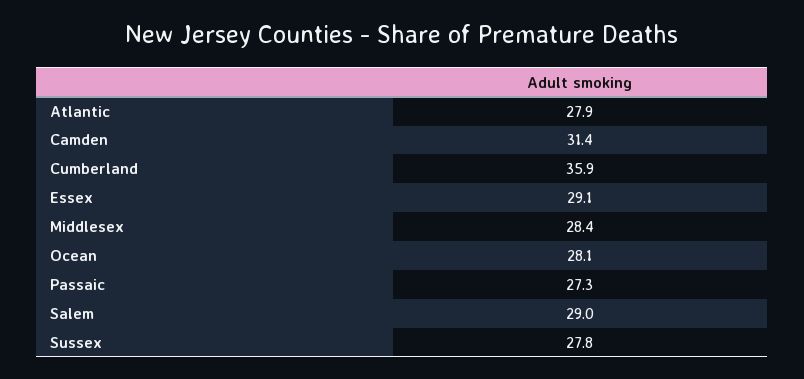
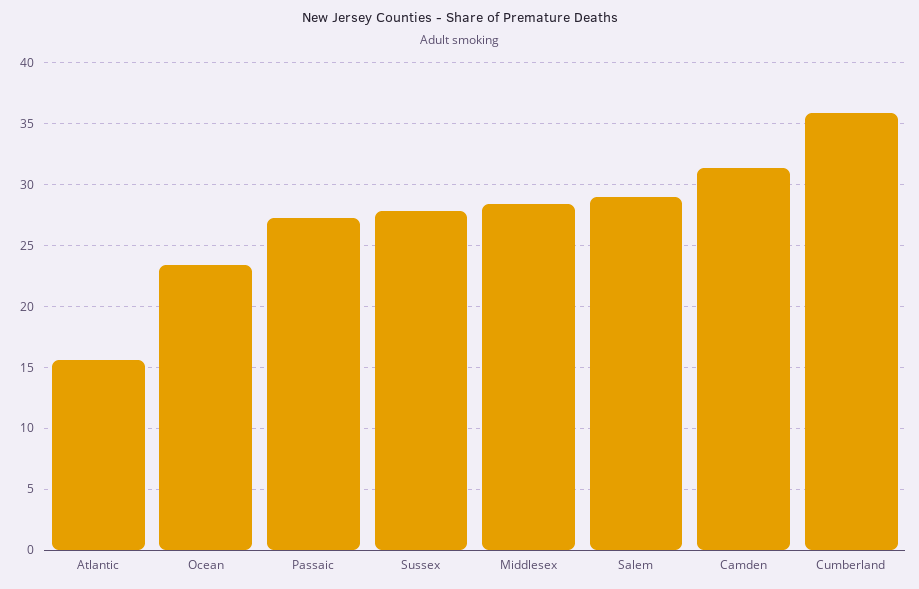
  {
-   "Atlantic": 27.9,
+   "Atlantic": 15.5,
    "Camden": 31.4,
    "Cumberland": 35.9,
-   "Essex": 29.1,
    "Middlesex": 28.4,
-   "Ocean": 28.1,
+   "Ocean": 23.5,
    "Passaic": 27.3,
    "Salem": 29,
    "Sussex": 27.8
  }

